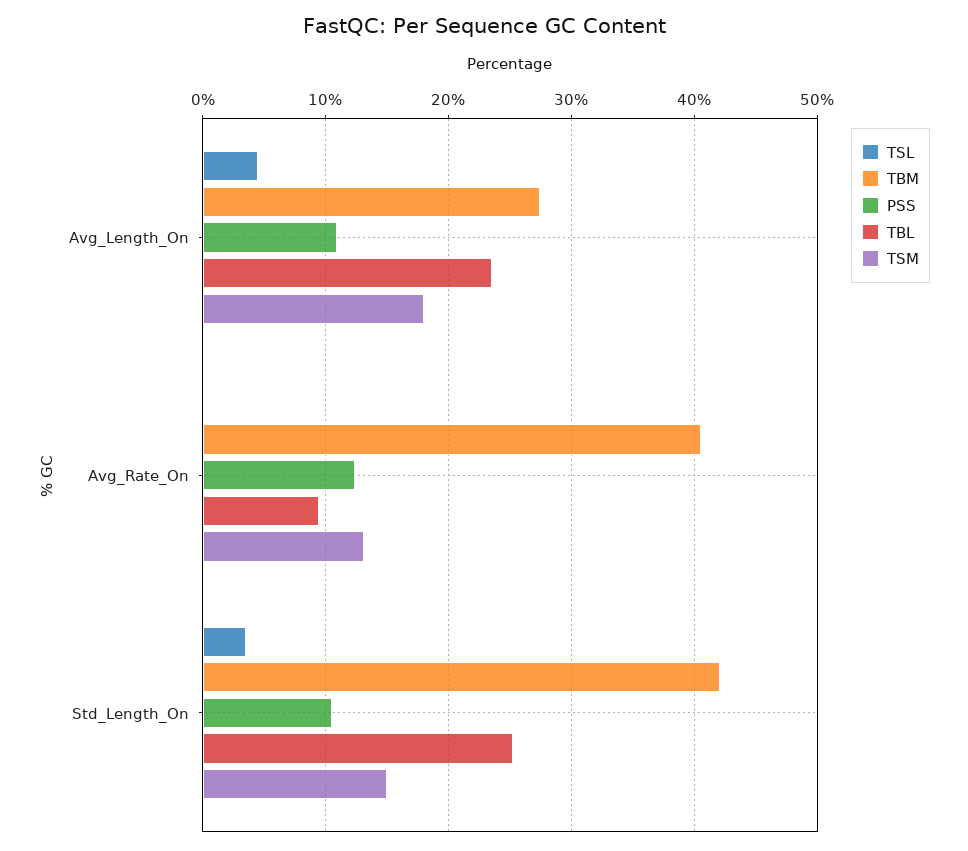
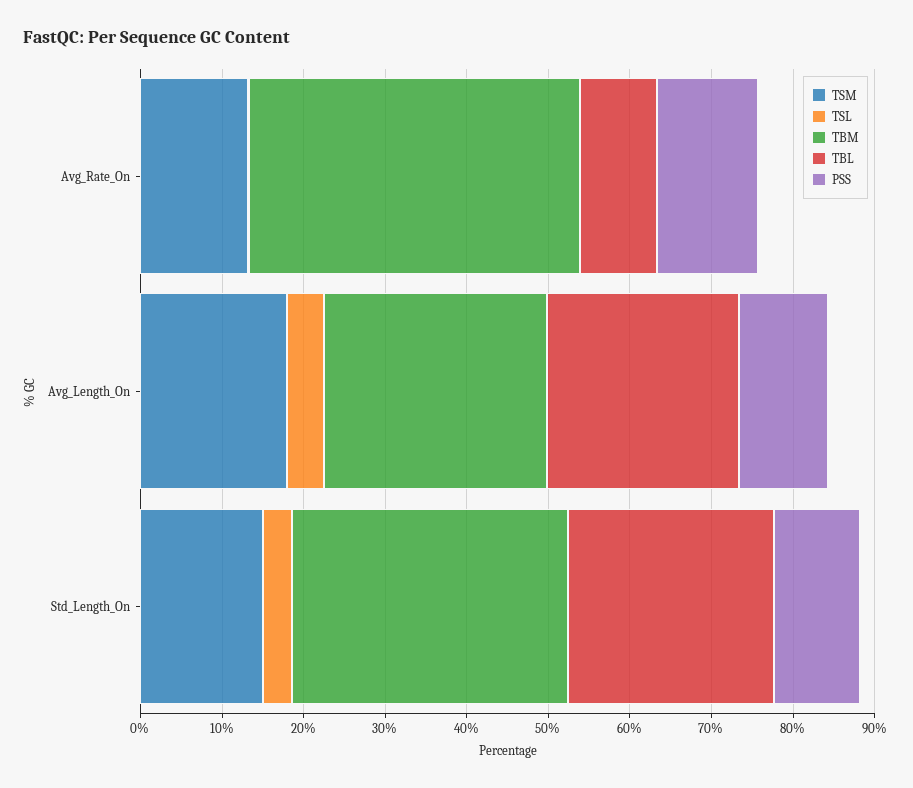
  {
    "TSL": {
      "Avg_Length_On": 5,
      "Avg_Rate_On": 0,
      "Std_Length_On": 4
    },
    "TBM": {
      "Avg_Length_On": 27,
      "Avg_Rate_On": 41,
-     "Std_Length_On": 42
+     "Std_Length_On": 34
    },
    "PSS": {
      "Avg_Length_On": 11,
      "Avg_Rate_On": 12,
      "Std_Length_On": 11
    },
    "TBL": {
      "Avg_Length_On": 24,
      "Avg_Rate_On": 9,
      "Std_Length_On": 25
    },
    "TSM": {
      "Avg_Length_On": 18,
      "Avg_Rate_On": 13,
      "Std_Length_On": 15
    }
  }

